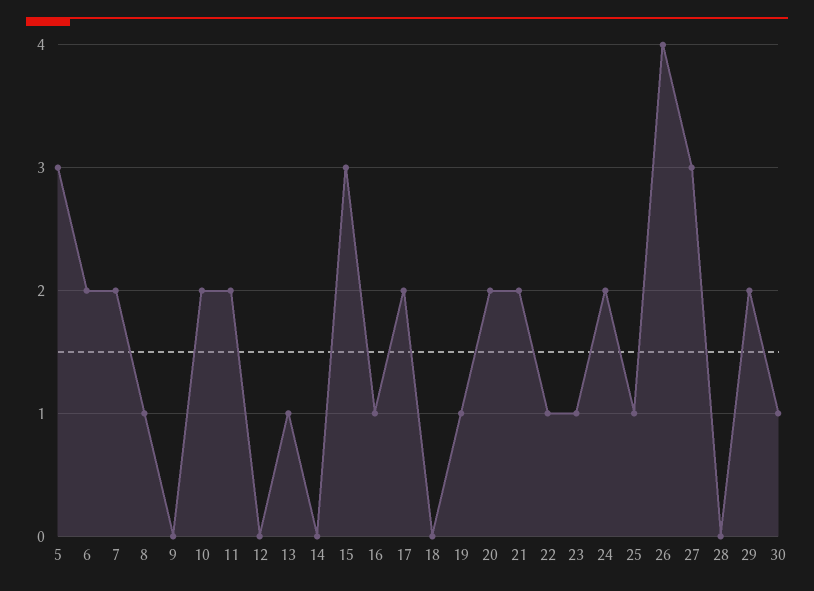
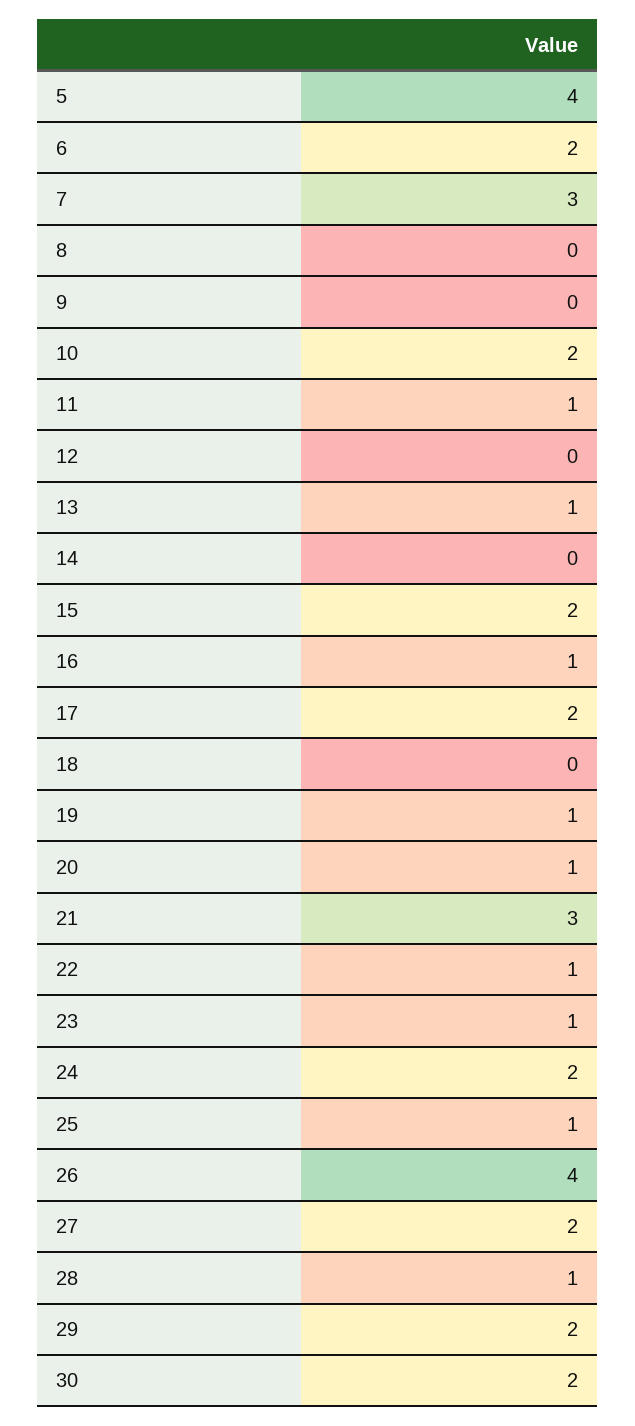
  {
-   "5": 3,
+   "5": 4,
    "6": 2,
-   "7": 2,
+   "7": 3,
-   "8": 1,
+   "8": 0,
    "9": 0,
    "10": 2,
-   "11": 2,
+   "11": 1,
    "12": 0,
    "13": 1,
    "14": 0,
-   "15": 3,
+   "15": 2,
    "16": 1,
    "17": 2,
    "18": 0,
    "19": 1,
-   "20": 2,
+   "20": 1,
-   "21": 2,
+   "21": 3,
    "22": 1,
    "23": 1,
    "24": 2,
    "25": 1,
    "26": 4,
-   "27": 3,
+   "27": 2,
-   "28": 0,
+   "28": 1,
    "29": 2,
-   "30": 1
+   "30": 2
  }

